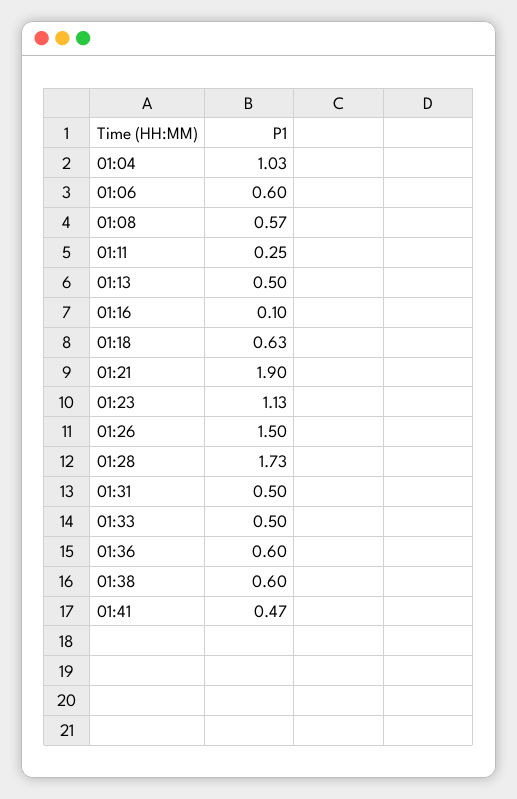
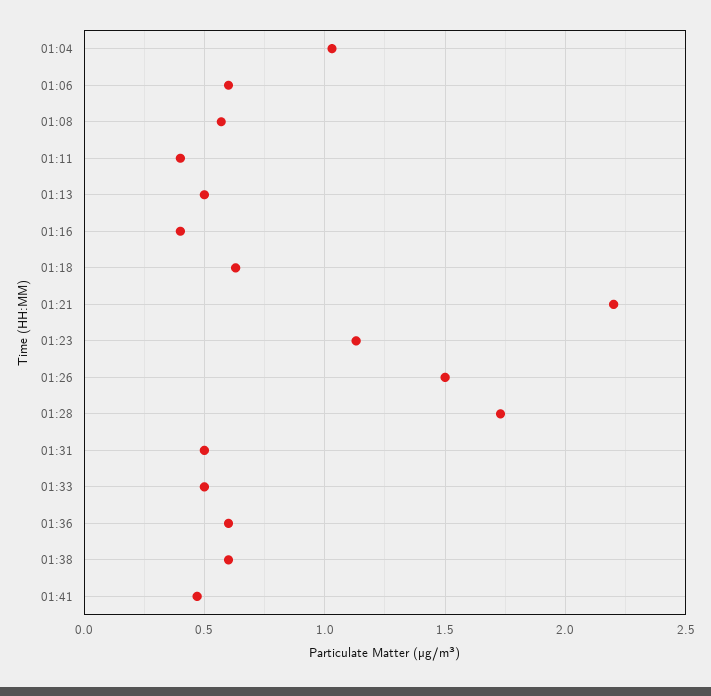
  {
    "01:04": 1.03,
    "01:06": 0.6,
    "01:08": 0.57,
-   "01:11": 0.25,
+   "01:11": 0.4,
    "01:13": 0.5,
-   "01:16": 0.1,
+   "01:16": 0.4,
    "01:18": 0.63,
-   "01:21": 1.9,
+   "01:21": 2.2,
    "01:23": 1.13,
    "01:26": 1.5,
    "01:28": 1.73,
    "01:31": 0.5,
    "01:33": 0.5,
    "01:36": 0.6,
    "01:38": 0.6,
    "01:41": 0.47
  }

